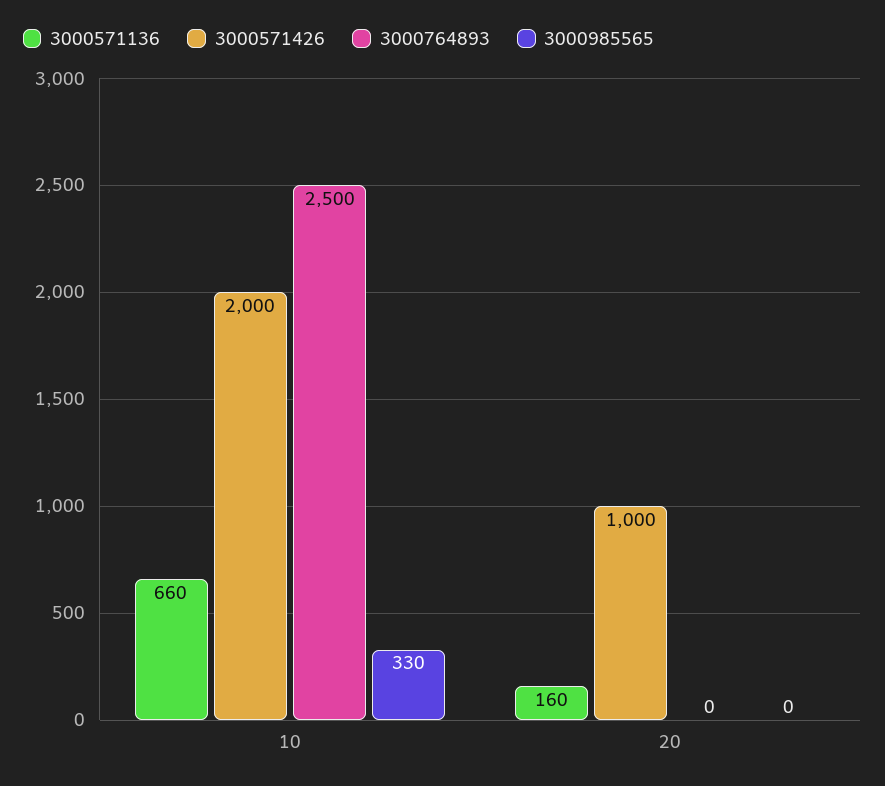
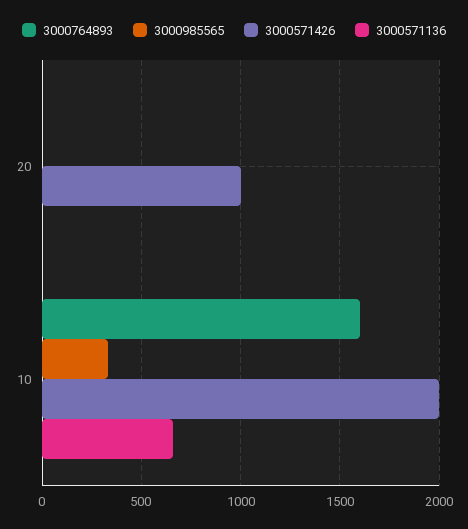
  {
    "3000571136": {
      "10": 660,
-     "20": 160
+     "20": 0
    },
    "3000571426": {
      "10": 2000,
      "20": 1000
    },
    "3000764893": {
-     "10": 2500,
+     "10": 1600,
      "20": 0
    },
    "3000985565": {
      "10": 330,
      "20": 0
    }
  }

